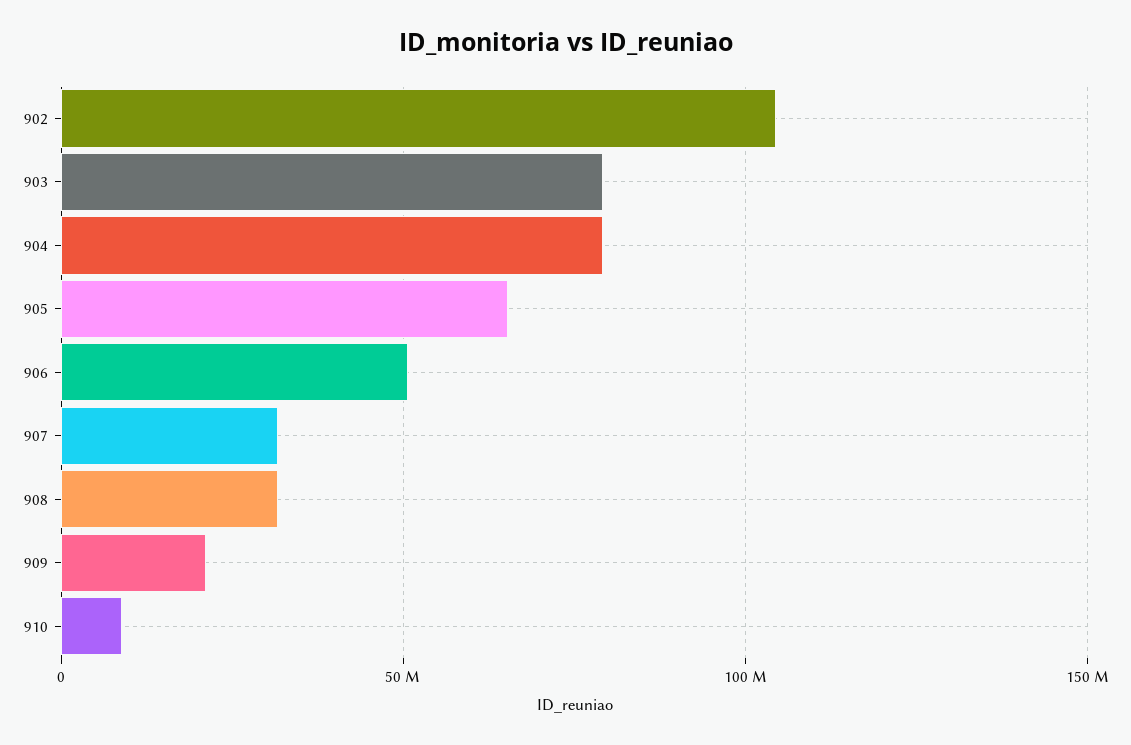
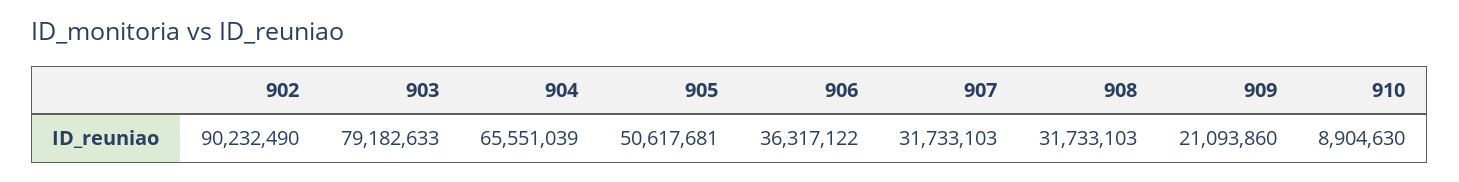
  {
-   "902": 105000000,
+   "902": 90232490,
    "903": 79182633,
-   "904": 80000000,
+   "904": 65551039,
-   "905": 65000000,
+   "905": 50617681,
-   "906": 50000000,
+   "906": 36317122,
    "907": 31733103,
    "908": 31733103,
    "909": 21093860,
    "910": 8904630
  }

